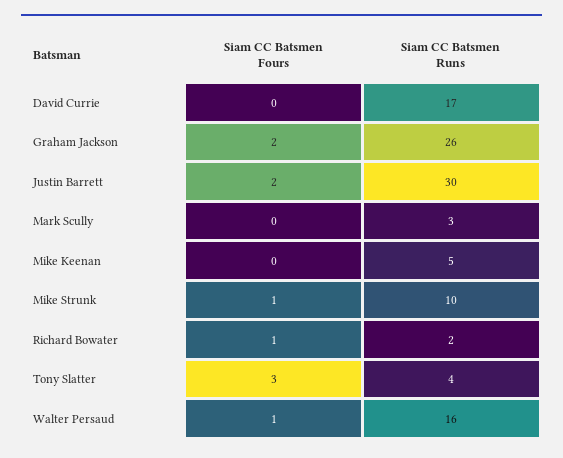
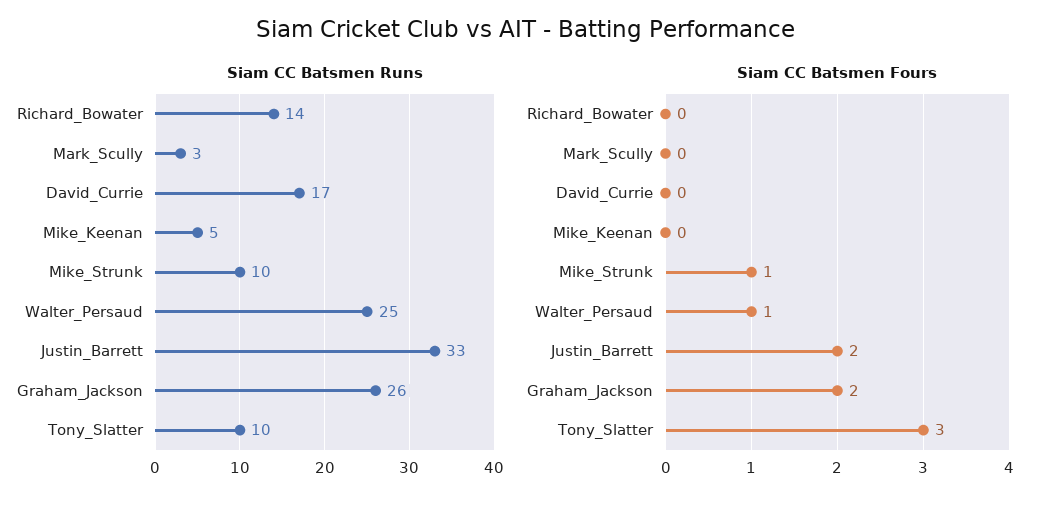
  {
    "Siam CC Batsmen Fours": {
      "David Currie": 0,
      "Graham Jackson": 2,
      "Justin Barrett": 2,
      "Mark Scully": 0,
      "Mike Keenan": 0,
      "Mike Strunk": 1,
-     "Richard Bowater": 1,
+     "Richard Bowater": 0,
      "Tony Slatter": 3,
      "Walter Persaud": 1
    },
    "Siam CC Batsmen Runs": {
      "David Currie": 17,
      "Graham Jackson": 26,
-     "Justin Barrett": 30,
+     "Justin Barrett": 33,
      "Mark Scully": 3,
      "Mike Keenan": 5,
      "Mike Strunk": 10,
-     "Richard Bowater": 2,
+     "Richard Bowater": 14,
-     "Tony Slatter": 4,
+     "Tony Slatter": 10,
-     "Walter Persaud": 16
+     "Walter Persaud": 25
    }
  }

